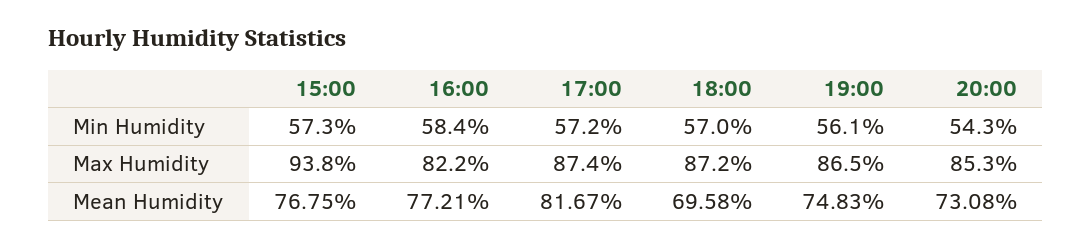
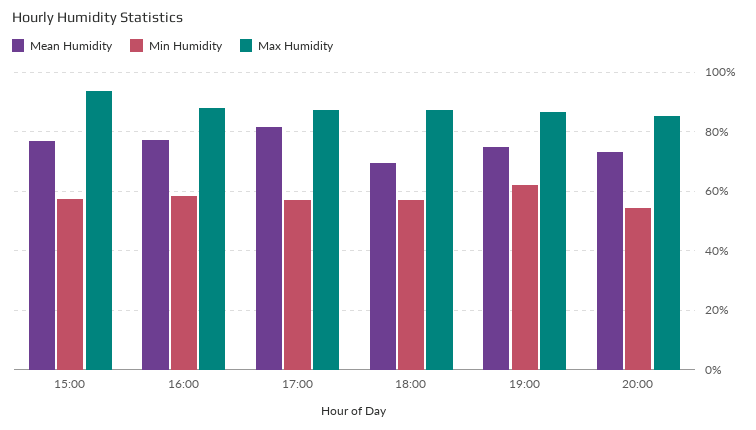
  {
    "Min Humidity": {
      "15:00": 57.3,
      "16:00": 58.4,
      "17:00": 57.2,
      "18:00": 57,
-     "19:00": 56.1,
+     "19:00": 62.5,
      "20:00": 54.3
    },
    "Max Humidity": {
      "15:00": 93.8,
-     "16:00": 82.2,
+     "16:00": 87.5,
      "17:00": 87.4,
      "18:00": 87.2,
      "19:00": 86.5,
      "20:00": 85.3
    },
    "Mean Humidity": {
      "15:00": 76.75,
      "16:00": 77.21,
      "17:00": 81.67,
      "18:00": 69.58,
      "19:00": 74.83,
      "20:00": 73.08
    }
  }

